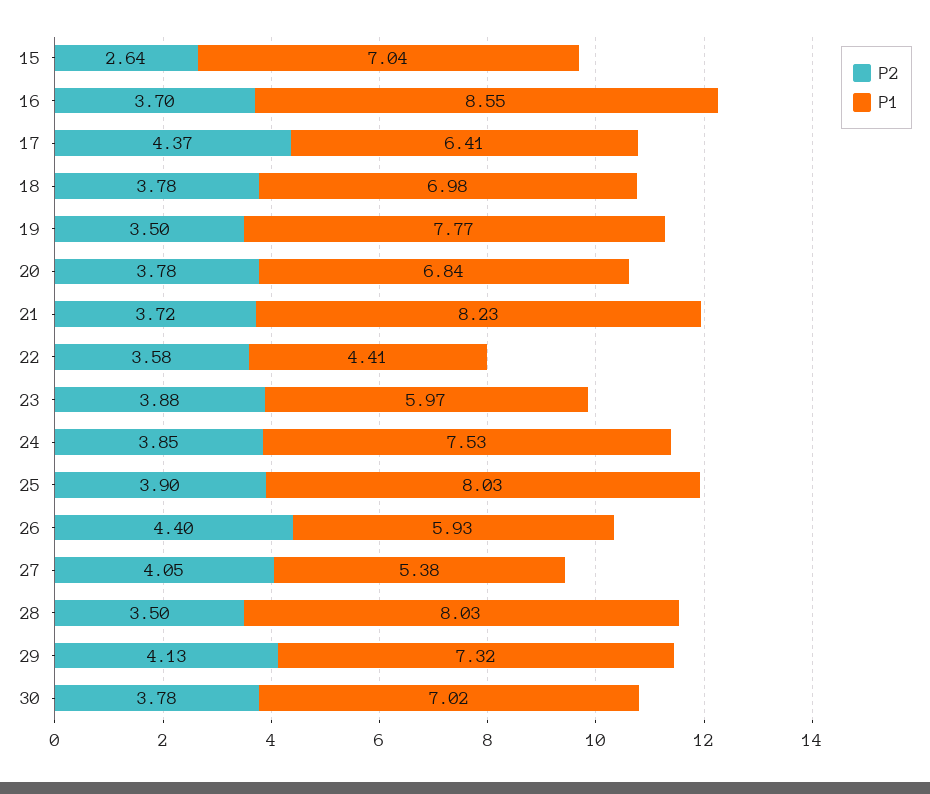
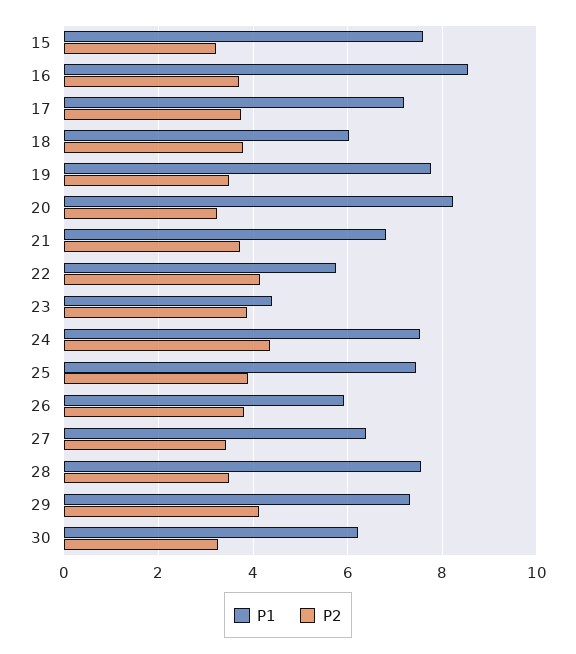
  {
    "P2": {
-     "15": 2.64,
+     "15": 3.2,
      "16": 3.7,
-     "17": 4.37,
+     "17": 3.8,
      "18": 3.78,
      "19": 3.5,
-     "20": 3.78,
+     "20": 3.2,
      "21": 3.72,
-     "22": 3.58,
+     "22": 4.2,
      "23": 3.88,
-     "24": 3.85,
+     "24": 4.4,
      "25": 3.9,
-     "26": 4.4,
+     "26": 3.8,
-     "27": 4.05,
+     "27": 3.4,
      "28": 3.5,
      "29": 4.13,
-     "30": 3.78
+     "30": 3.2
    },
    "P1": {
-     "15": 7.04,
+     "15": 7.6,
      "16": 8.55,
-     "17": 6.41,
+     "17": 7.2,
-     "18": 6.98,
+     "18": 6,
      "19": 7.77,
-     "20": 6.84,
+     "20": 8.2,
-     "21": 8.23,
+     "21": 6.8,
-     "22": 4.41,
+     "22": 5.8,
-     "23": 5.97,
+     "23": 4.4,
      "24": 7.53,
-     "25": 8.03,
+     "25": 7.4,
      "26": 5.93,
-     "27": 5.38,
+     "27": 6.4,
-     "28": 8.03,
+     "28": 7.6,
      "29": 7.32,
-     "30": 7.02
+     "30": 6.2
    }
  }

